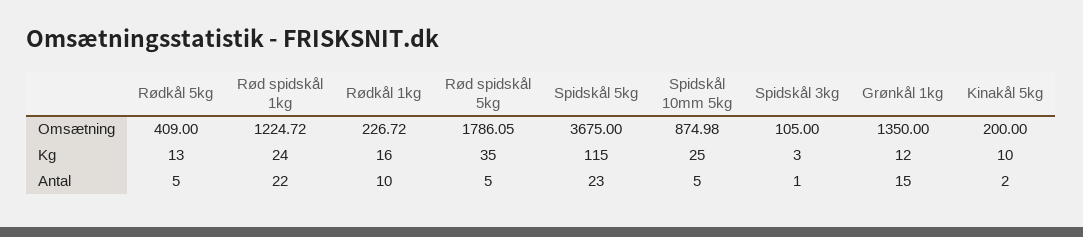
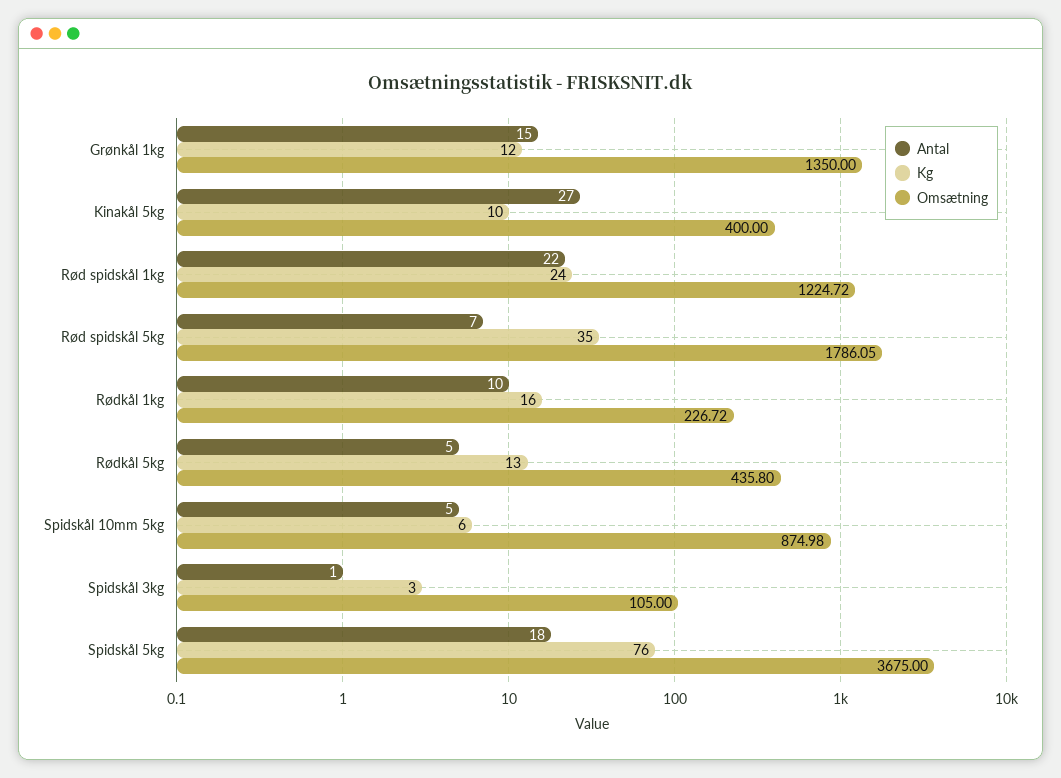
  {
    "Omsætning": {
-     "Rødkål 5kg": 409,
+     "Rødkål 5kg": 435.8,
      "Rød spidskål 1kg": 1224.72,
      "Rødkål 1kg": 226.72,
      "Rød spidskål 5kg": 1786.05,
      "Spidskål 5kg": 3675,
      "Spidskål 10mm 5kg": 874.98,
      "Spidskål 3kg": 105,
      "Grønkål 1kg": 1350,
-     "Kinakål 5kg": 200
+     "Kinakål 5kg": 400
    },
    "Kg": {
      "Rødkål 5kg": 13,
      "Rød spidskål 1kg": 24,
      "Rødkål 1kg": 16,
      "Rød spidskål 5kg": 35,
-     "Spidskål 5kg": 115,
+     "Spidskål 5kg": 76,
-     "Spidskål 10mm 5kg": 25,
+     "Spidskål 10mm 5kg": 6,
      "Spidskål 3kg": 3,
      "Grønkål 1kg": 12,
      "Kinakål 5kg": 10
    },
    "Antal": {
      "Rødkål 5kg": 5,
      "Rød spidskål 1kg": 22,
      "Rødkål 1kg": 10,
-     "Rød spidskål 5kg": 5,
+     "Rød spidskål 5kg": 7,
-     "Spidskål 5kg": 23,
+     "Spidskål 5kg": 18,
      "Spidskål 10mm 5kg": 5,
      "Spidskål 3kg": 1,
      "Grønkål 1kg": 15,
-     "Kinakål 5kg": 2
+     "Kinakål 5kg": 27
    }
  }

